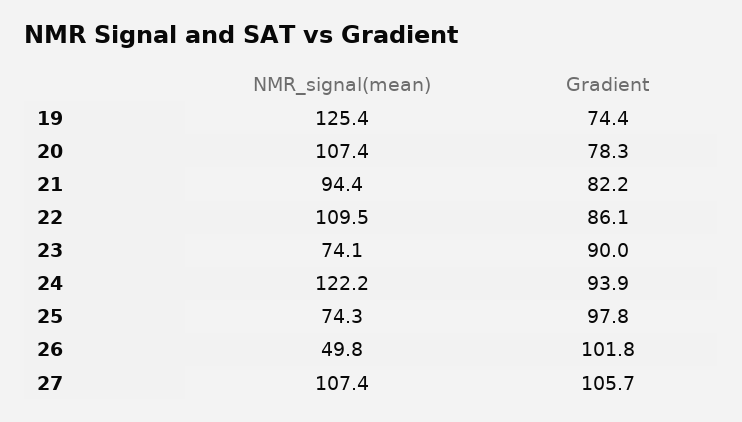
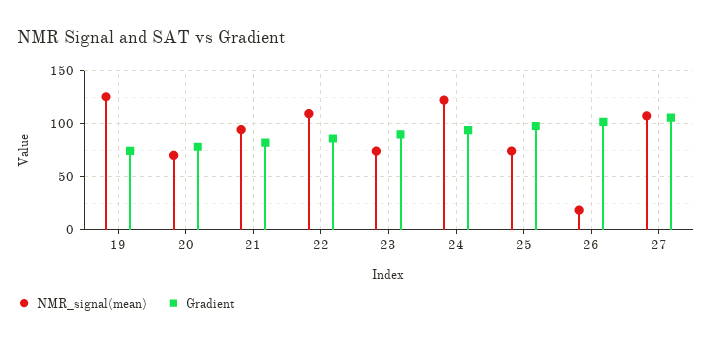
  {
    "NMR_signal(mean)": {
      "19": 125.4,
-     "20": 107.4,
+     "20": 70,
      "21": 94.4,
      "22": 109.5,
      "23": 74.1,
      "24": 122.2,
      "25": 74.3,
-     "26": 49.8,
+     "26": 20,
      "27": 107.4
    },
    "Gradient": {
      "19": 74.4,
      "20": 78.3,
      "21": 82.2,
      "22": 86.1,
      "23": 90,
      "24": 93.9,
      "25": 97.8,
      "26": 101.8,
      "27": 105.7
    }
  }

